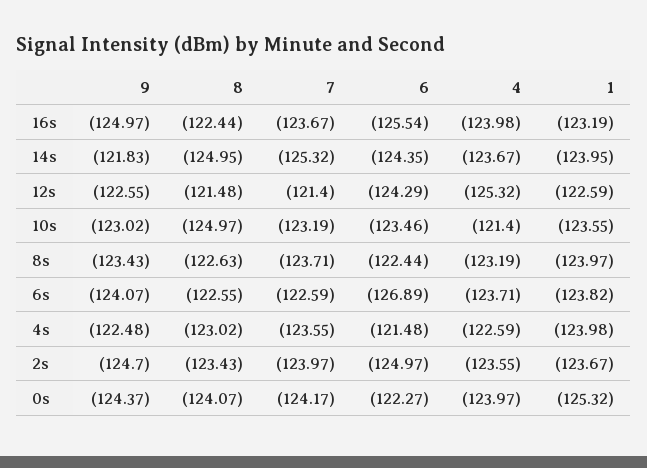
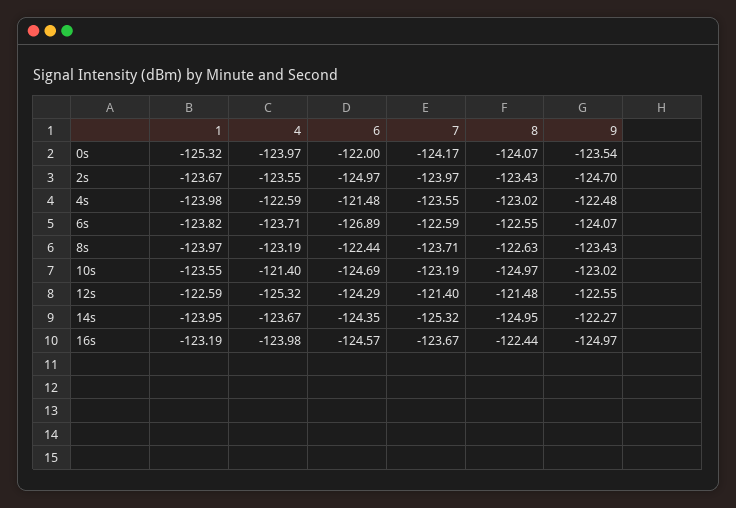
  {
    "9": {
      "16s": -124.97,
-     "14s": -121.83,
+     "14s": -122.27,
      "12s": -122.55,
      "10s": -123.02,
      "8s": -123.43,
      "6s": -124.07,
      "4s": -122.48,
      "2s": -124.7,
-     "0s": -124.37
+     "0s": -123.54
    },
    "8": {
      "16s": -122.44,
      "14s": -124.95,
      "12s": -121.48,
      "10s": -124.97,
      "8s": -122.63,
      "6s": -122.55,
      "4s": -123.02,
      "2s": -123.43,
      "0s": -124.07
    },
    "7": {
      "16s": -123.67,
      "14s": -125.32,
      "12s": -121.4,
      "10s": -123.19,
      "8s": -123.71,
      "6s": -122.59,
      "4s": -123.55,
      "2s": -123.97,
      "0s": -124.17
    },
    "6": {
-     "16s": -125.54,
+     "16s": -124.57,
      "14s": -124.35,
      "12s": -124.29,
-     "10s": -123.46,
+     "10s": -124.69,
      "8s": -122.44,
      "6s": -126.89,
      "4s": -121.48,
      "2s": -124.97,
-     "0s": -122.27
+     "0s": -122
    },
    "4": {
      "16s": -123.98,
      "14s": -123.67,
      "12s": -125.32,
      "10s": -121.4,
      "8s": -123.19,
      "6s": -123.71,
      "4s": -122.59,
      "2s": -123.55,
      "0s": -123.97
    },
    "1": {
      "16s": -123.19,
      "14s": -123.95,
      "12s": -122.59,
      "10s": -123.55,
      "8s": -123.97,
      "6s": -123.82,
      "4s": -123.98,
      "2s": -123.67,
      "0s": -125.32
    }
  }

